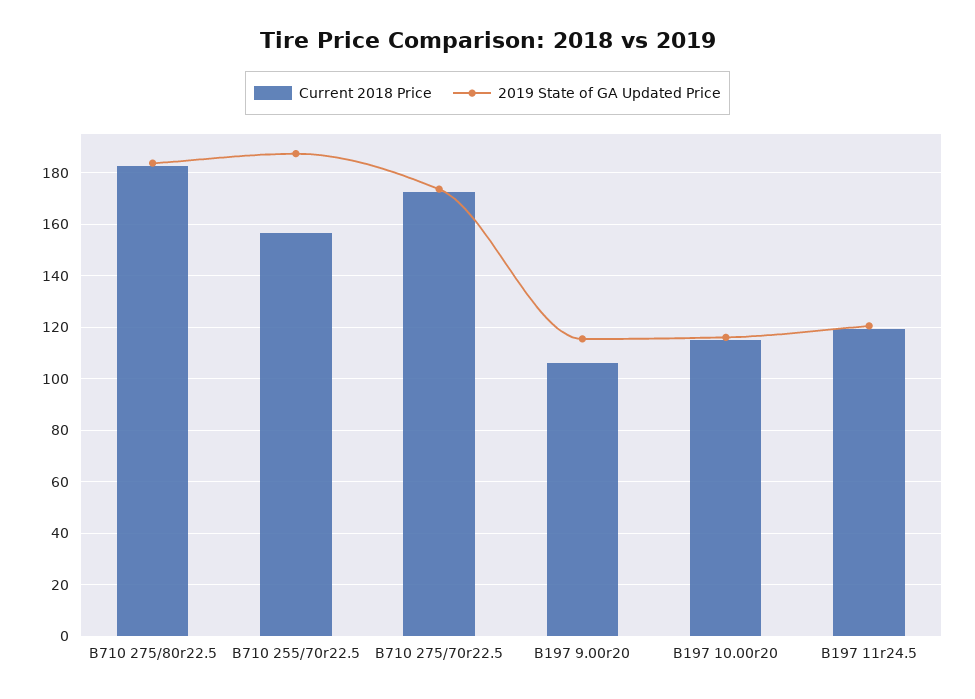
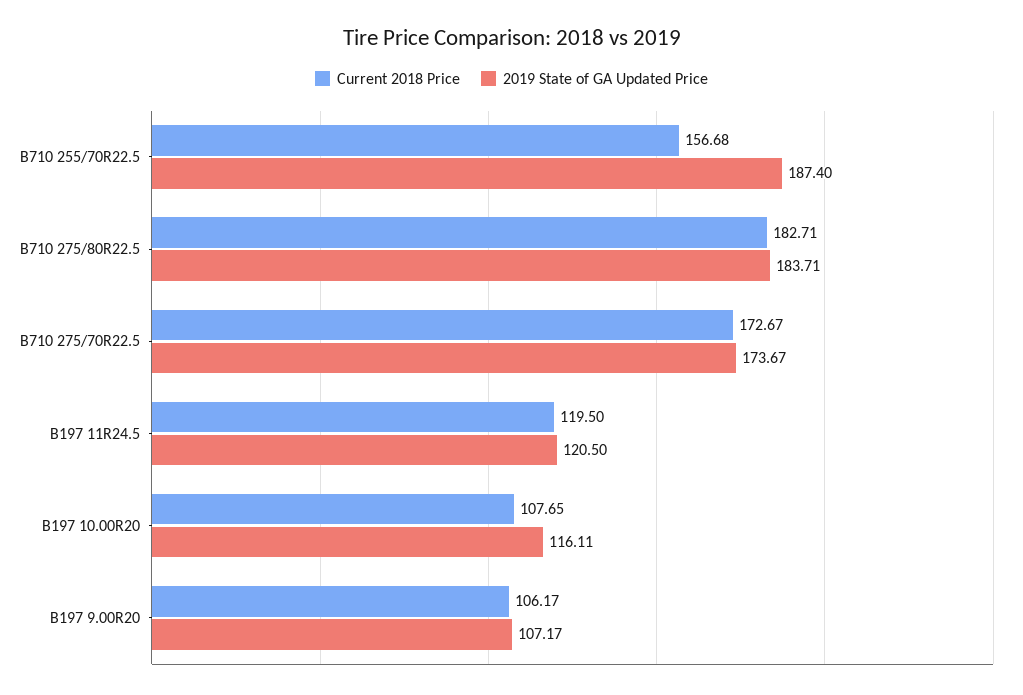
  {
    "Current 2018 Price": {
      "B710 275/80r22.5": 182.71,
      "B710 255/70r22.5": 156.68,
      "B710 275/70r22.5": 172.67,
      "B197 9.00r20": 106.17,
-     "B197 10.00r20": 115,
+     "B197 10.00r20": 107.65,
      "B197 11r24.5": 119.5
    },
    "2019 State of GA Updated Price": {
      "B710 275/80r22.5": 183.71,
      "B710 255/70r22.5": 187.4,
      "B710 275/70r22.5": 173.67,
-     "B197 9.00r20": 115,
+     "B197 9.00r20": 107.17,
      "B197 10.00r20": 116.11,
      "B197 11r24.5": 120.5
    }
  }

